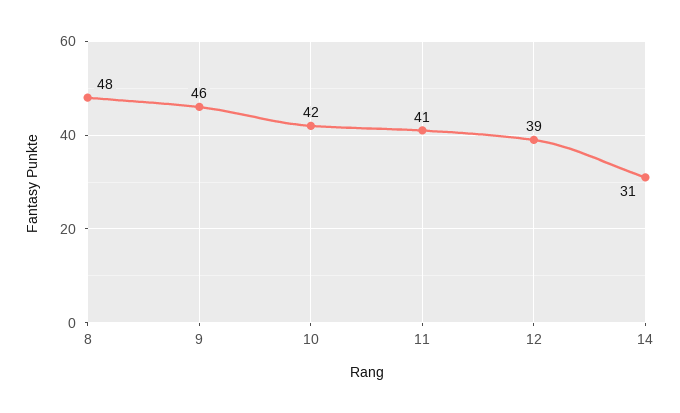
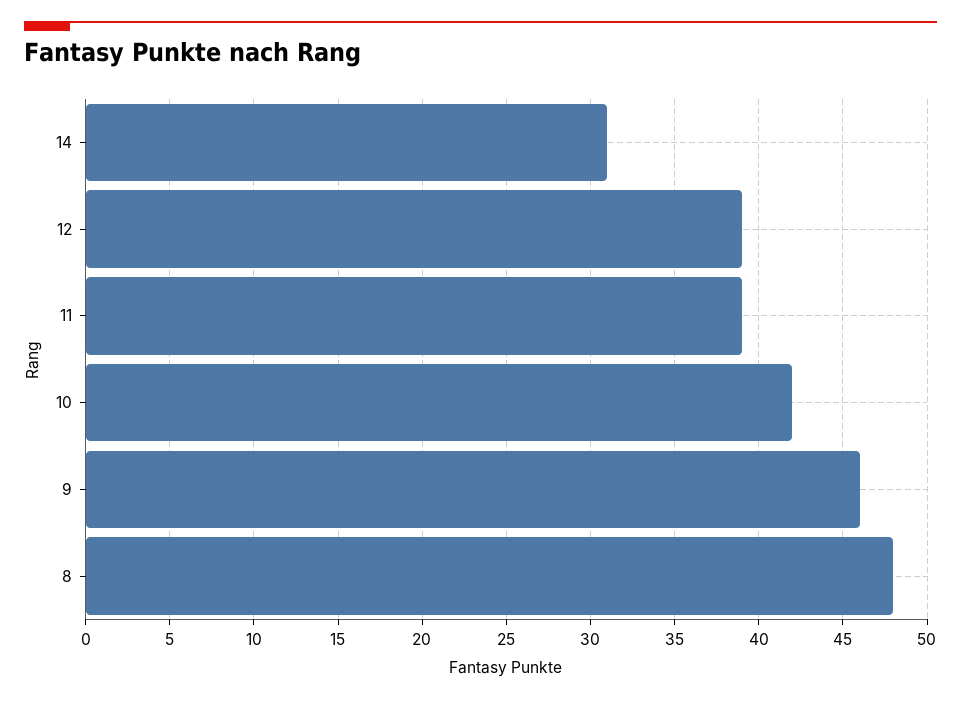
  {
    "8": 48,
    "9": 46,
    "10": 42,
-   "11": 41,
+   "11": 39,
    "12": 39,
    "14": 31
  }

